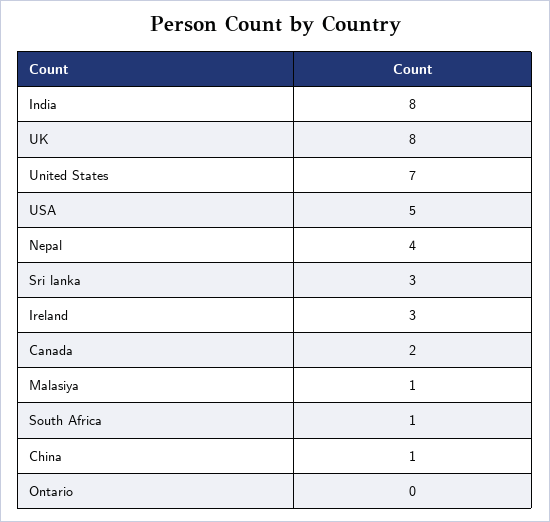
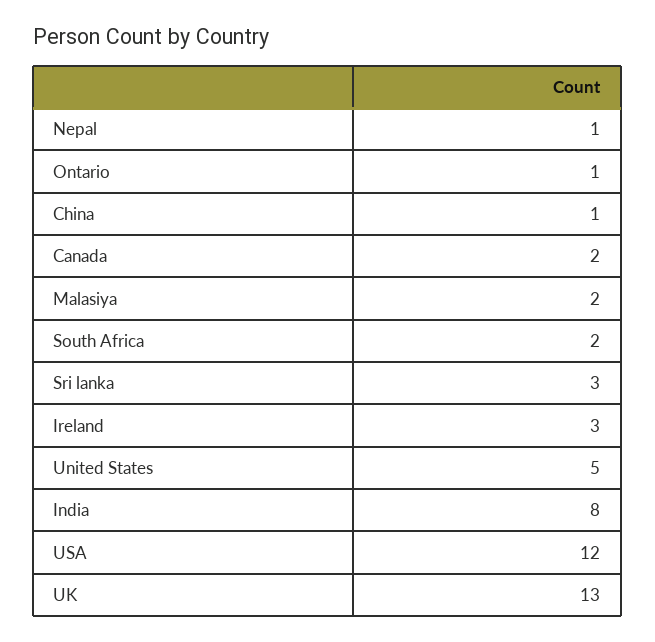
  {
    "India": 8,
-   "UK": 8,
+   "UK": 13,
-   "United States": 7,
+   "United States": 5,
-   "USA": 5,
+   "USA": 12,
-   "Nepal": 4,
+   "Nepal": 1,
    "Sri lanka": 3,
    "Ireland": 3,
    "Canada": 2,
-   "Malasiya": 1,
+   "Malasiya": 2,
-   "South Africa": 1,
+   "South Africa": 2,
    "China": 1,
-   "Ontario": 0
+   "Ontario": 1
  }

